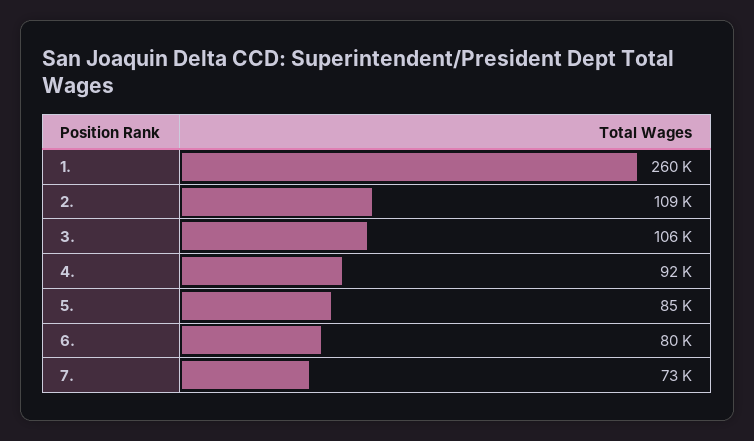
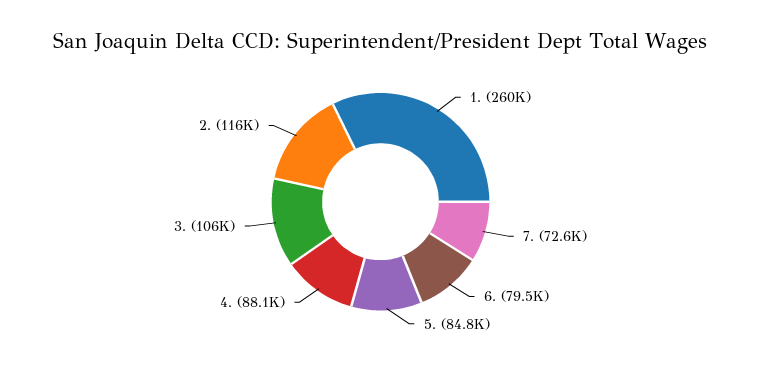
  {
    "1.": 260000,
-   "2.": 109000,
+   "2.": 116000,
    "3.": 106000,
-   "4.": 92000,
+   "4.": 88100,
    "5.": 84800,
    "6.": 79500,
    "7.": 72600
  }

